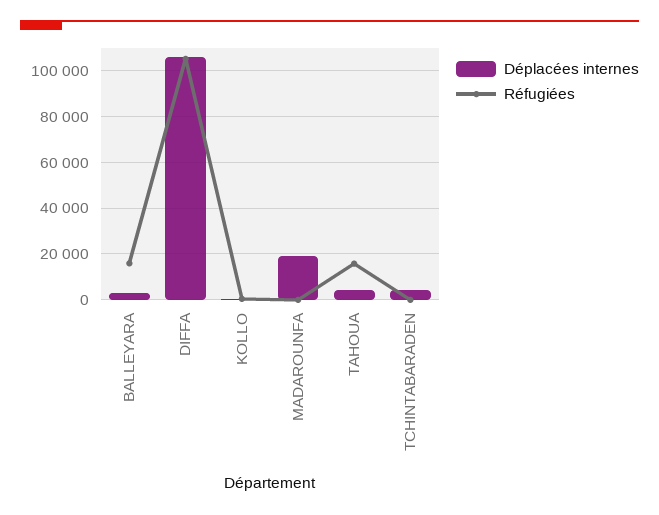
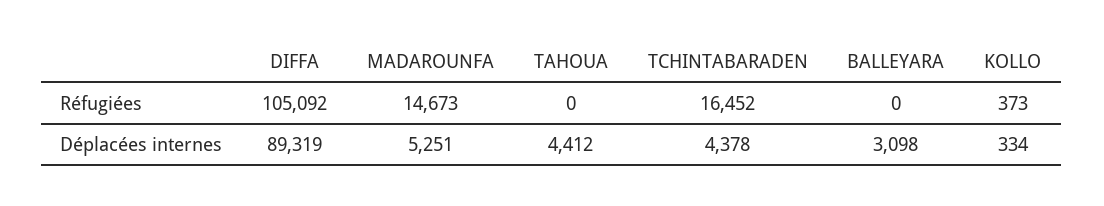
  {
    "Déplacées internes": {
      "BALLEYARA": 3098,
-     "DIFFA": 105000,
+     "DIFFA": 89319,
      "KOLLO": 334,
-     "MADAROUNFA": 20000,
+     "MADAROUNFA": 5251,
      "TAHOUA": 4412,
      "TCHINTABARADEN": 4378
    },
    "Réfugiées": {
-     "BALLEYARA": 15000,
+     "BALLEYARA": 0,
      "DIFFA": 105092,
      "KOLLO": 373,
-     "MADAROUNFA": 0,
+     "MADAROUNFA": 14673,
-     "TAHOUA": 15000,
+     "TAHOUA": 0,
-     "TCHINTABARADEN": 0
+     "TCHINTABARADEN": 16452
    }
  }

